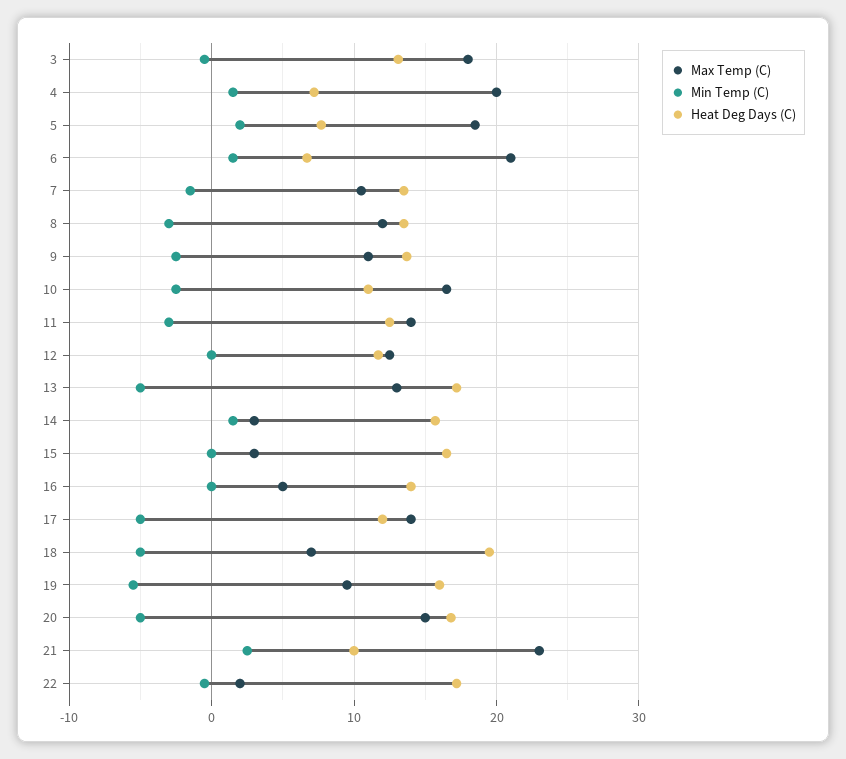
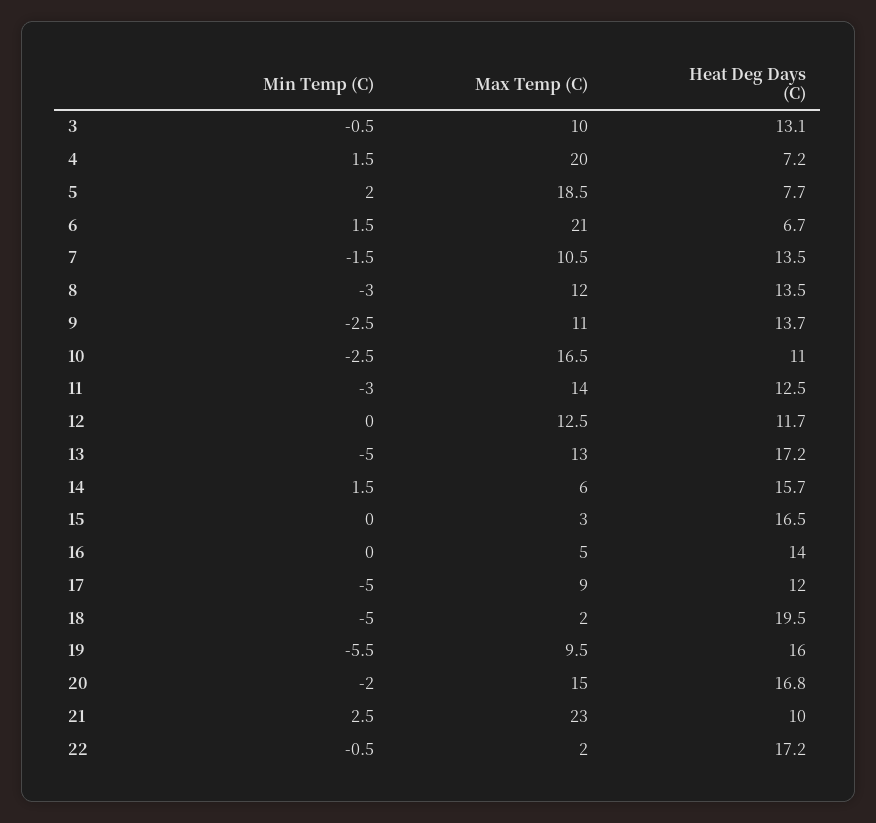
  {
    "Max Temp (C)": {
-     "3": 18,
+     "3": 10,
      "4": 20,
      "5": 18.5,
      "6": 21,
      "7": 10.5,
      "8": 12,
      "9": 11,
      "10": 16.5,
      "11": 14,
      "12": 12.5,
      "13": 13,
-     "14": 3,
+     "14": 6,
      "15": 3,
      "16": 5,
-     "17": 14,
+     "17": 9,
-     "18": 7,
+     "18": 2,
      "19": 9.5,
      "20": 15,
      "21": 23,
      "22": 2
    },
    "Min Temp (C)": {
      "3": -0.5,
      "4": 1.5,
      "5": 2,
      "6": 1.5,
      "7": -1.5,
      "8": -3,
      "9": -2.5,
      "10": -2.5,
      "11": -3,
      "12": 0,
      "13": -5,
      "14": 1.5,
      "15": 0,
      "16": 0,
      "17": -5,
      "18": -5,
      "19": -5.5,
-     "20": -5,
+     "20": -2,
      "21": 2.5,
      "22": -0.5
    },
    "Heat Deg Days (C)": {
      "3": 13.1,
      "4": 7.2,
      "5": 7.7,
      "6": 6.7,
      "7": 13.5,
      "8": 13.5,
      "9": 13.7,
      "10": 11,
      "11": 12.5,
      "12": 11.7,
      "13": 17.2,
      "14": 15.7,
      "15": 16.5,
      "16": 14,
      "17": 12,
      "18": 19.5,
      "19": 16,
      "20": 16.8,
      "21": 10,
      "22": 17.2
    }
  }

